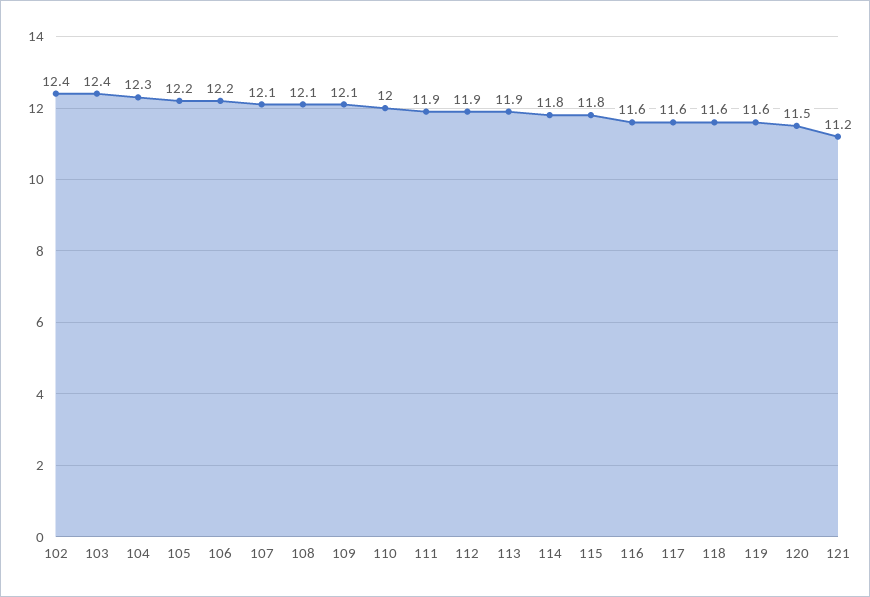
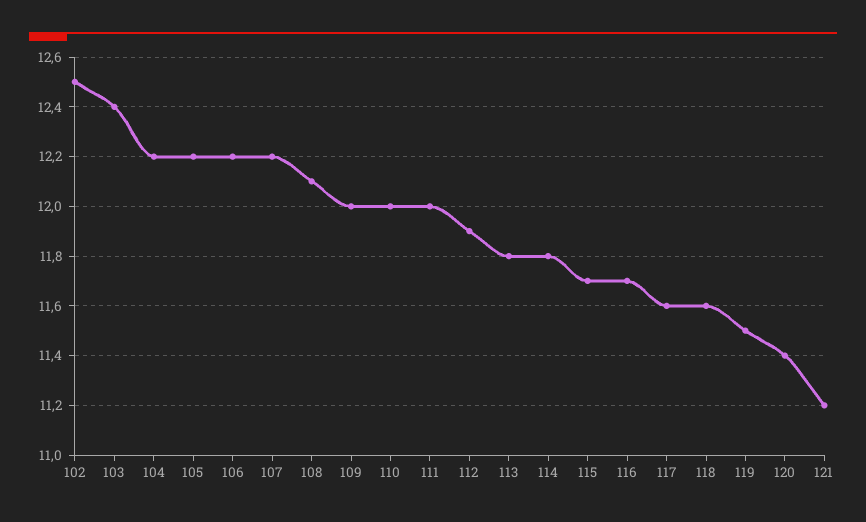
  {
-   "102": 12.4,
+   "102": 12.5,
    "103": 12.4,
-   "104": 12.3,
+   "104": 12.2,
    "105": 12.2,
    "106": 12.2,
-   "107": 12.1,
+   "107": 12.2,
    "108": 12.1,
-   "109": 12.1,
+   "109": 12,
    "110": 12,
-   "111": 11.9,
+   "111": 12,
    "112": 11.9,
-   "113": 11.9,
+   "113": 11.8,
    "114": 11.8,
-   "115": 11.8,
+   "115": 11.7,
-   "116": 11.6,
+   "116": 11.7,
    "117": 11.6,
    "118": 11.6,
-   "119": 11.6,
+   "119": 11.5,
-   "120": 11.5,
+   "120": 11.4,
    "121": 11.2
  }

